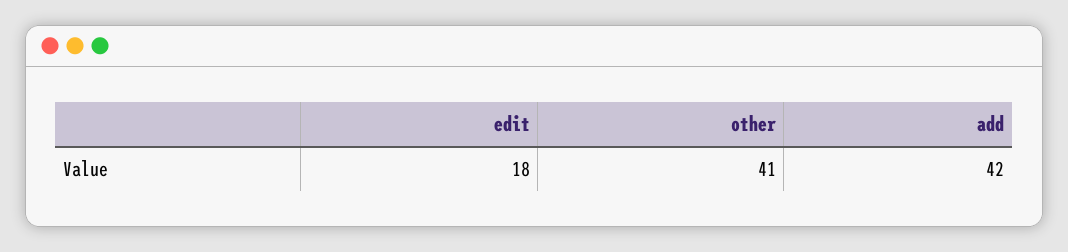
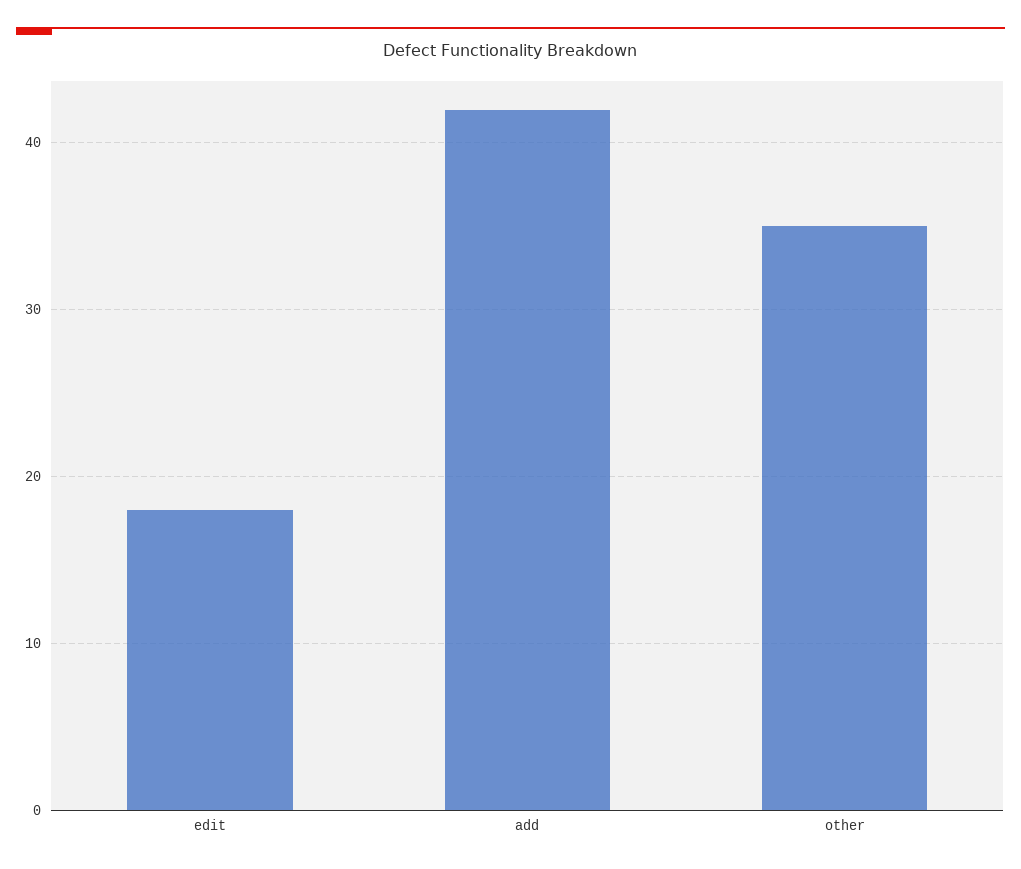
  {
    "edit": 18,
-   "other": 41,
+   "other": 35,
    "add": 42
  }

